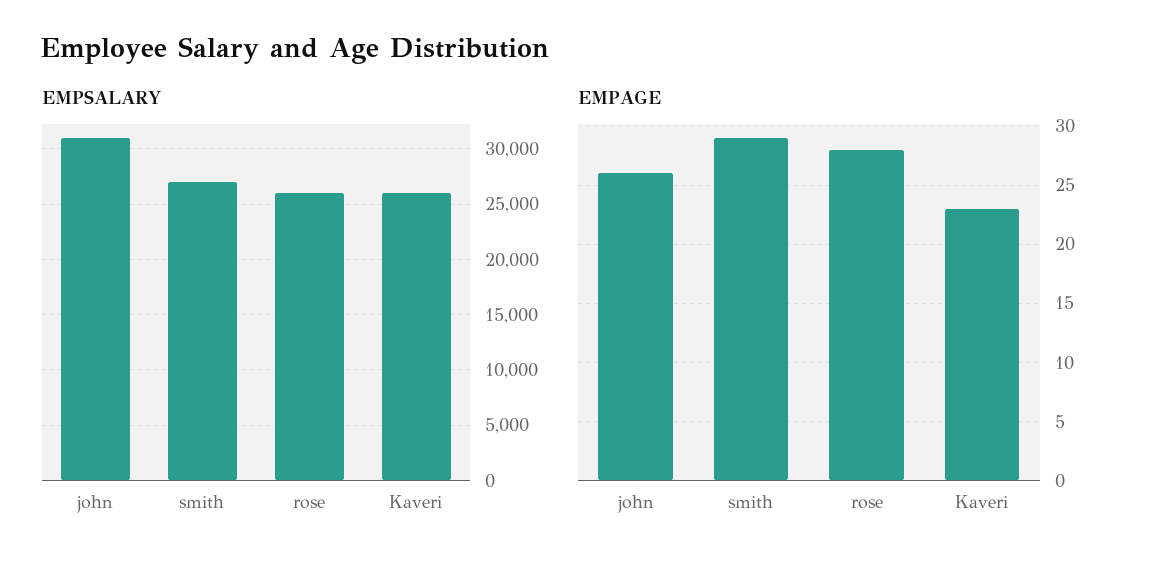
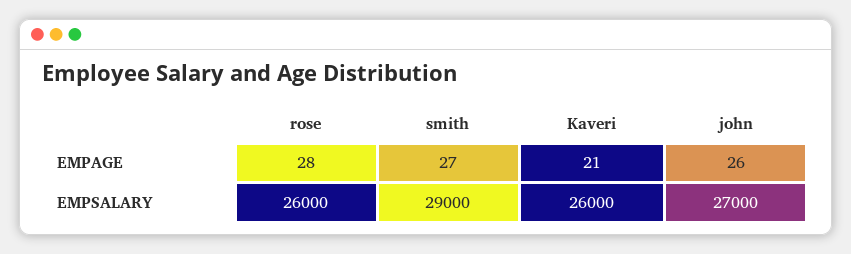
  {
    "EMPSALARY": {
-     "john": 31000,
+     "john": 27000,
-     "smith": 27000,
+     "smith": 29000,
      "rose": 26000,
      "Kaveri": 26000
    },
    "EMPAGE": {
      "john": 26,
-     "smith": 29,
+     "smith": 27,
      "rose": 28,
-     "Kaveri": 23
+     "Kaveri": 21
    }
  }

